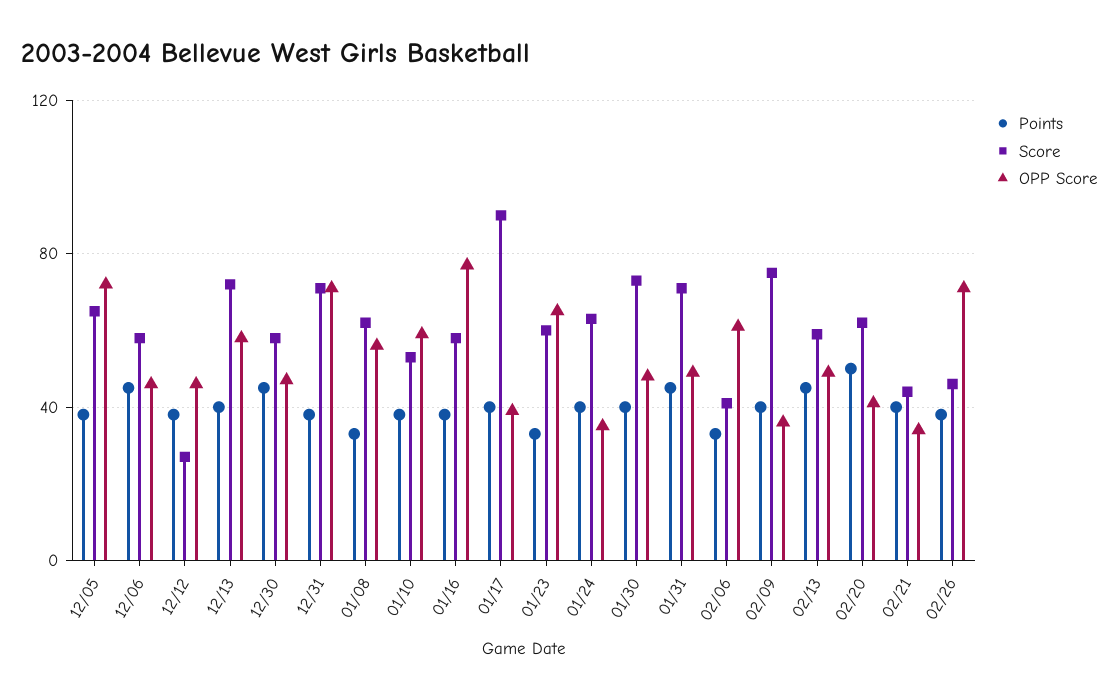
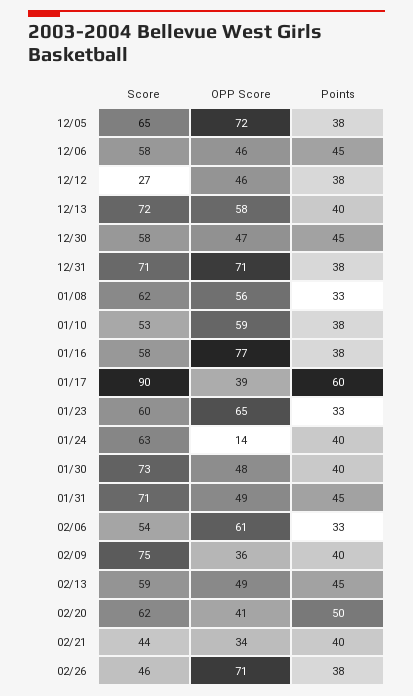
  {
    "Points": {
      "12/05": 38,
      "12/06": 45,
      "12/12": 38,
      "12/13": 40,
      "12/30": 45,
      "12/31": 38,
      "01/08": 33,
      "01/10": 38,
      "01/16": 38,
-     "01/17": 40,
+     "01/17": 60,
      "01/23": 33,
      "01/24": 40,
      "01/30": 40,
      "01/31": 45,
      "02/06": 33,
      "02/09": 40,
      "02/13": 45,
      "02/20": 50,
      "02/21": 40,
      "02/26": 38
    },
    "Score": {
      "12/05": 65,
      "12/06": 58,
      "12/12": 27,
      "12/13": 72,
      "12/30": 58,
      "12/31": 71,
      "01/08": 62,
      "01/10": 53,
      "01/16": 58,
      "01/17": 90,
      "01/23": 60,
      "01/24": 63,
      "01/30": 73,
      "01/31": 71,
-     "02/06": 40,
+     "02/06": 54,
      "02/09": 75,
      "02/13": 59,
      "02/20": 62,
      "02/21": 44,
      "02/26": 46
    },
    "OPP Score": {
      "12/05": 72,
      "12/06": 46,
      "12/12": 46,
      "12/13": 58,
      "12/30": 47,
      "12/31": 71,
      "01/08": 56,
      "01/10": 59,
      "01/16": 77,
      "01/17": 39,
      "01/23": 65,
-     "01/24": 35,
+     "01/24": 14,
      "01/30": 48,
      "01/31": 49,
      "02/06": 61,
      "02/09": 36,
      "02/13": 49,
      "02/20": 41,
      "02/21": 34,
      "02/26": 71
    }
  }

